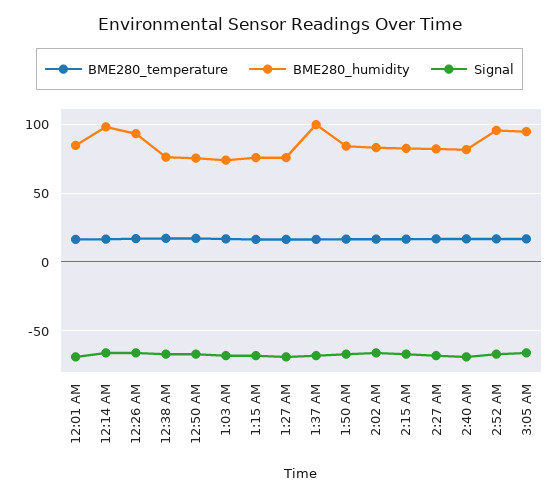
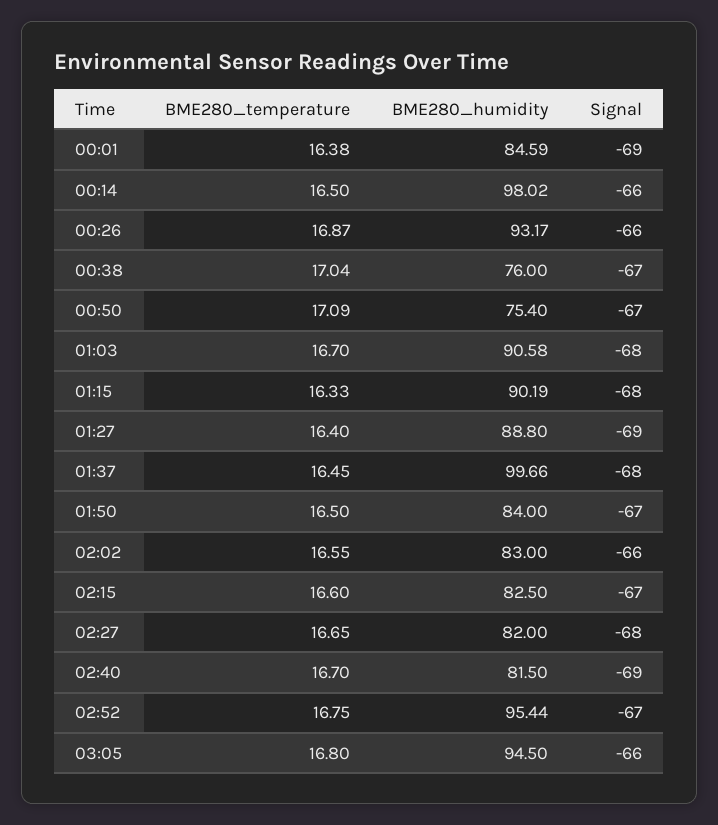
  {
    "BME280_temperature": {
      "12:01 AM": 16.38,
      "12:14 AM": 16.5,
      "12:26 AM": 16.87,
      "12:38 AM": 17.04,
      "12:50 AM": 17.09,
      "1:03 AM": 16.7,
      "1:15 AM": 16.33,
      "1:27 AM": 16.4,
      "1:37 AM": 16.45,
      "1:50 AM": 16.5,
      "2:02 AM": 16.55,
      "2:15 AM": 16.6,
      "2:27 AM": 16.65,
      "2:40 AM": 16.7,
      "2:52 AM": 16.75,
      "3:05 AM": 16.8
    },
    "BME280_humidity": {
      "12:01 AM": 84.59,
      "12:14 AM": 98.02,
      "12:26 AM": 93.17,
      "12:38 AM": 76,
      "12:50 AM": 75.4,
-     "1:03 AM": 75,
+     "1:03 AM": 90.58,
-     "1:15 AM": 75,
+     "1:15 AM": 90.19,
-     "1:27 AM": 75,
+     "1:27 AM": 88.8,
      "1:37 AM": 99.66,
      "1:50 AM": 84,
      "2:02 AM": 83,
      "2:15 AM": 82.5,
      "2:27 AM": 82,
      "2:40 AM": 81.5,
      "2:52 AM": 95.44,
      "3:05 AM": 94.5
    },
    "Signal": {
      "12:01 AM": -69,
      "12:14 AM": -66,
      "12:26 AM": -66,
      "12:38 AM": -67,
      "12:50 AM": -67,
      "1:03 AM": -68,
      "1:15 AM": -68,
      "1:27 AM": -69,
      "1:37 AM": -68,
      "1:50 AM": -67,
      "2:02 AM": -66,
      "2:15 AM": -67,
      "2:27 AM": -68,
      "2:40 AM": -69,
      "2:52 AM": -67,
      "3:05 AM": -66
    }
  }

